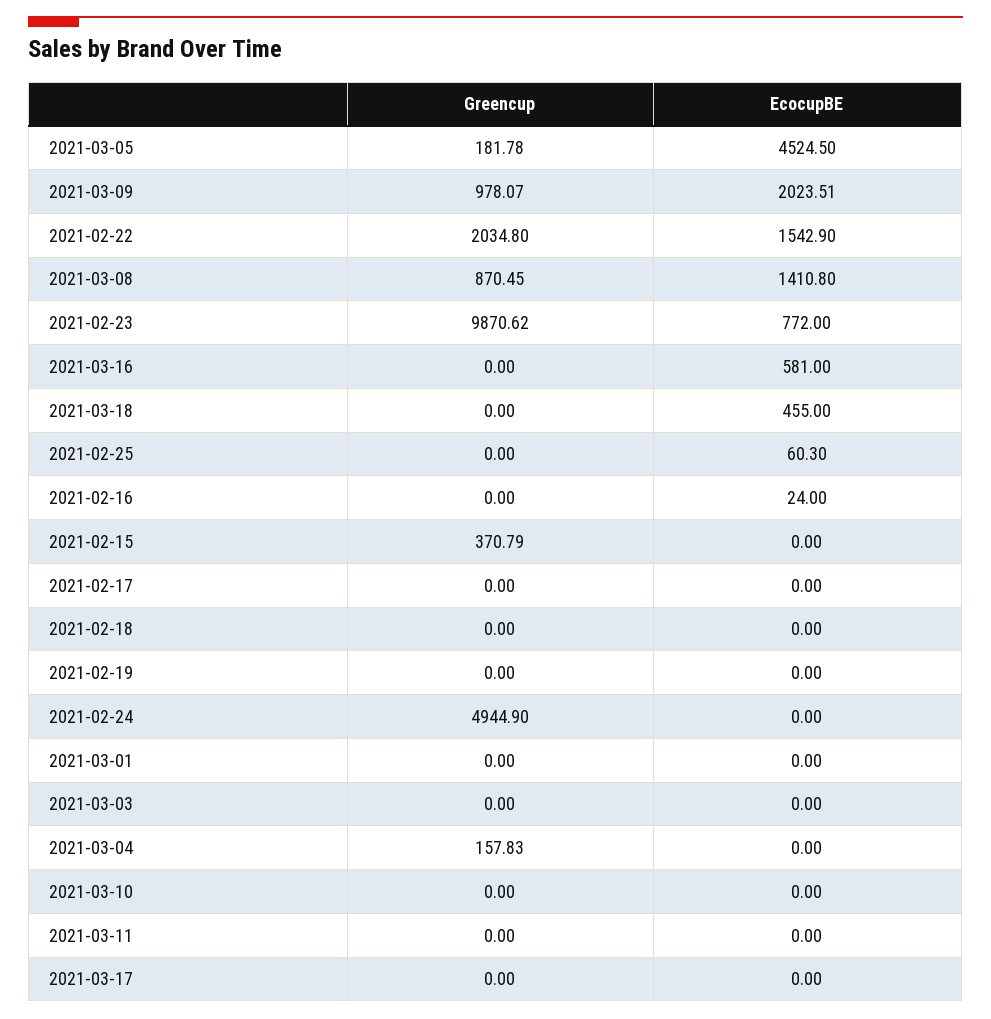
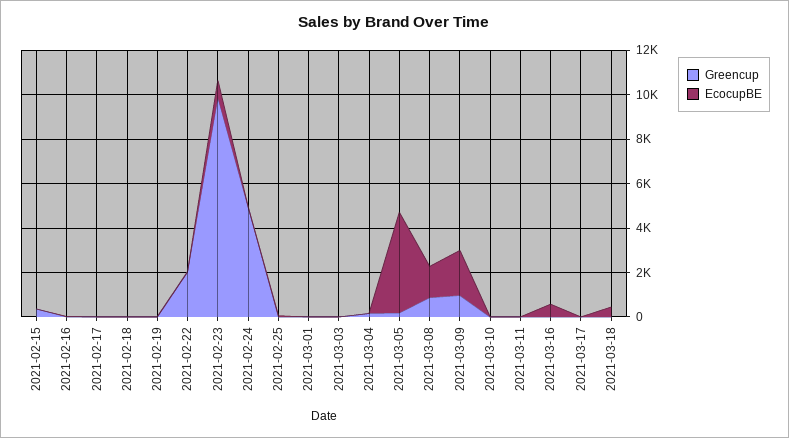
  {
    "Greencup": {
      "2021-03-05": 181.78,
      "2021-03-09": 978.07,
      "2021-02-22": 2034.8,
      "2021-03-08": 870.45,
      "2021-02-23": 9870.62,
      "2021-03-16": 0,
      "2021-03-18": 0,
      "2021-02-25": 0,
      "2021-02-16": 0,
      "2021-02-15": 370.79,
      "2021-02-17": 0,
      "2021-02-18": 0,
      "2021-02-19": 0,
      "2021-02-24": 4944.9,
      "2021-03-01": 0,
      "2021-03-03": 0,
      "2021-03-04": 157.83,
      "2021-03-10": 0,
      "2021-03-11": 0,
      "2021-03-17": 0
    },
    "EcocupBE": {
      "2021-03-05": 4524.5,
      "2021-03-09": 2023.51,
-     "2021-02-22": 1542.9,
+     "2021-02-22": 0,
      "2021-03-08": 1410.8,
      "2021-02-23": 772,
      "2021-03-16": 581,
      "2021-03-18": 455,
      "2021-02-25": 60.3,
      "2021-02-16": 24,
      "2021-02-15": 0,
      "2021-02-17": 0,
      "2021-02-18": 0,
      "2021-02-19": 0,
      "2021-02-24": 0,
      "2021-03-01": 0,
      "2021-03-03": 0,
      "2021-03-04": 0,
      "2021-03-10": 0,
      "2021-03-11": 0,
      "2021-03-17": 0
    }
  }

